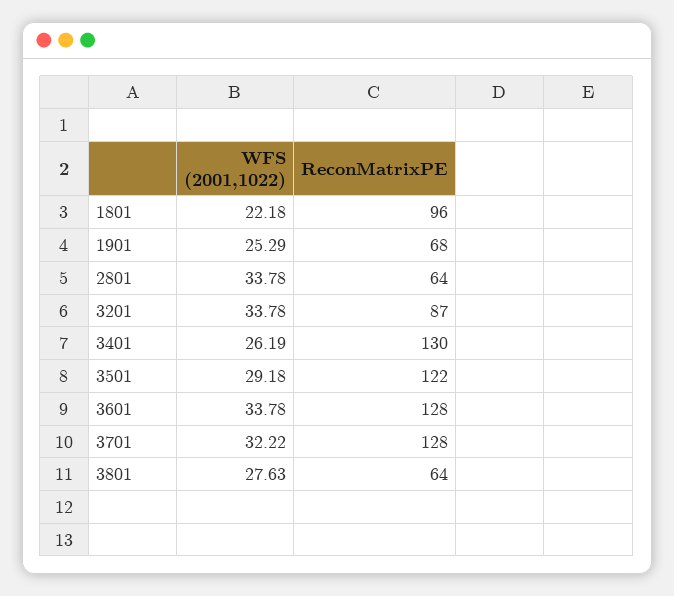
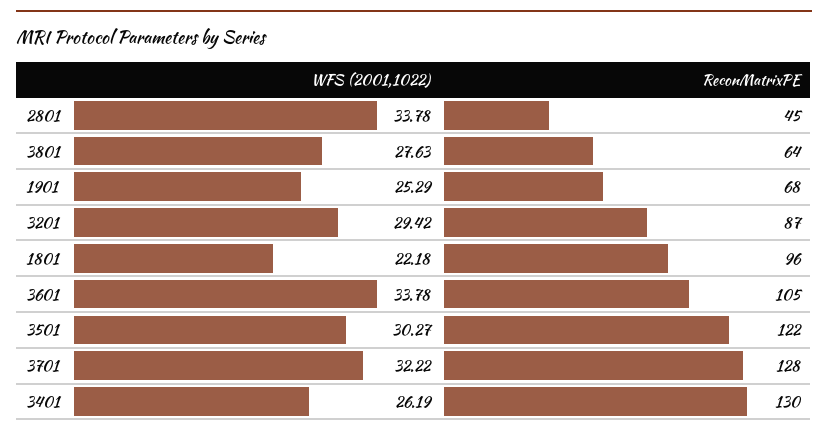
  {
    "WFS (2001,1022)": {
      "1801": 22.18,
      "1901": 25.29,
      "2801": 33.78,
-     "3201": 33.78,
+     "3201": 29.42,
      "3401": 26.19,
-     "3501": 29.18,
+     "3501": 30.27,
      "3601": 33.78,
      "3701": 32.22,
      "3801": 27.63
    },
    "ReconMatrixPE": {
      "1801": 96,
      "1901": 68,
-     "2801": 64,
+     "2801": 45,
      "3201": 87,
      "3401": 130,
      "3501": 122,
-     "3601": 128,
+     "3601": 105,
      "3701": 128,
      "3801": 64
    }
  }

